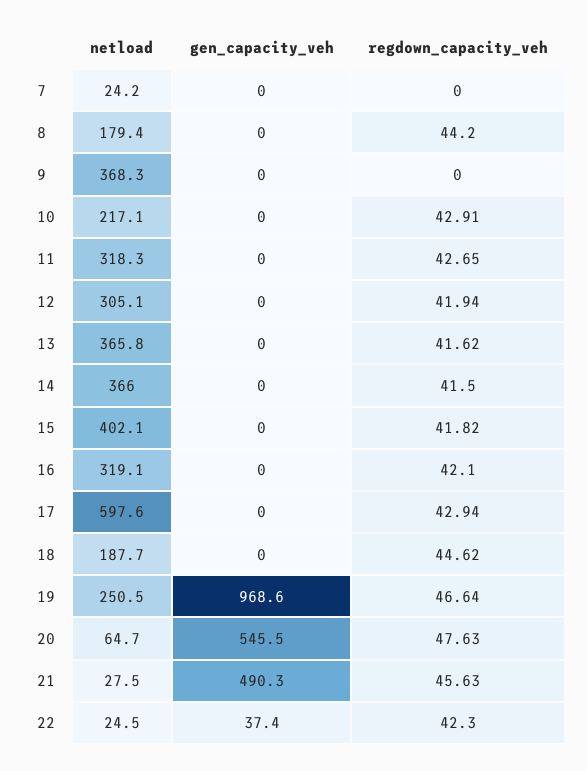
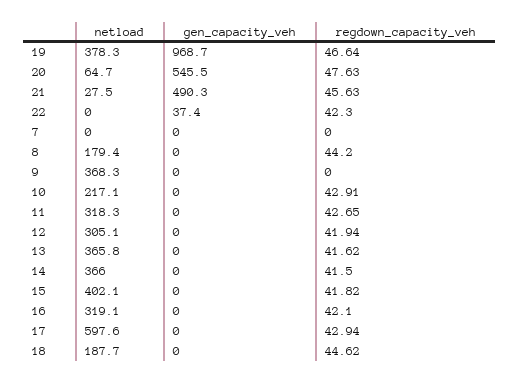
  {
    "netload": {
-     "7": 24.2,
+     "7": 0,
      "8": 179.4,
      "9": 368.3,
      "10": 217.1,
      "11": 318.3,
      "12": 305.1,
      "13": 365.8,
      "14": 366,
      "15": 402.1,
      "16": 319.1,
      "17": 597.6,
      "18": 187.7,
-     "19": 250.5,
+     "19": 378.3,
      "20": 64.7,
      "21": 27.5,
-     "22": 24.5
+     "22": 0
    },
    "gen_capacity_veh": {
      "7": 0,
      "8": 0,
      "9": 0,
      "10": 0,
      "11": 0,
      "12": 0,
      "13": 0,
      "14": 0,
      "15": 0,
      "16": 0,
      "17": 0,
      "18": 0,
-     "19": 968.6,
+     "19": 968.7,
      "20": 545.5,
      "21": 490.3,
      "22": 37.4
    },
    "regdown_capacity_veh": {
      "7": 0,
      "8": 44.2,
      "9": 0,
      "10": 42.91,
      "11": 42.65,
      "12": 41.94,
      "13": 41.62,
      "14": 41.5,
      "15": 41.82,
      "16": 42.1,
      "17": 42.94,
      "18": 44.62,
      "19": 46.64,
      "20": 47.63,
      "21": 45.63,
      "22": 42.3
    }
  }

